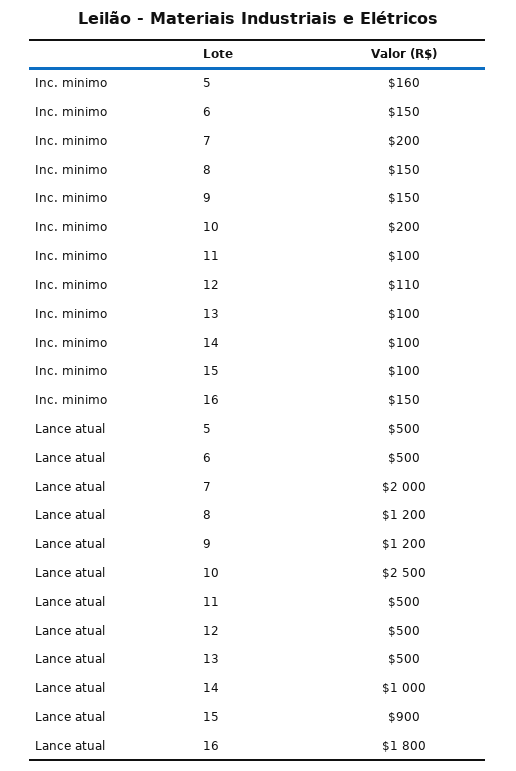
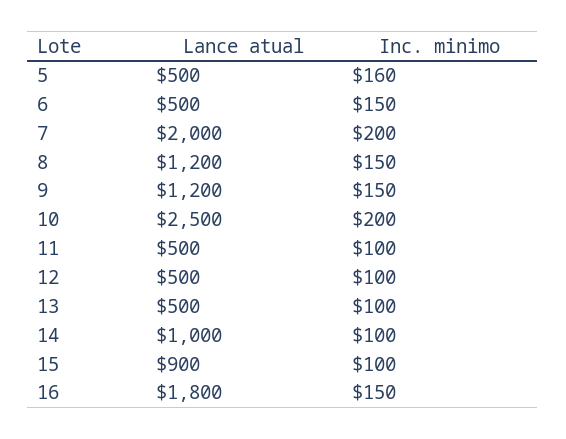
  {
    "Inc. minimo": {
      "5": 160,
      "6": 150,
      "7": 200,
      "8": 150,
      "9": 150,
      "10": 200,
      "11": 100,
-     "12": 110,
+     "12": 100,
      "13": 100,
      "14": 100,
      "15": 100,
      "16": 150
    },
    "Lance atual": {
      "5": 500,
      "6": 500,
      "7": 2000,
      "8": 1200,
      "9": 1200,
      "10": 2500,
      "11": 500,
      "12": 500,
      "13": 500,
      "14": 1000,
      "15": 900,
      "16": 1800
    }
  }

